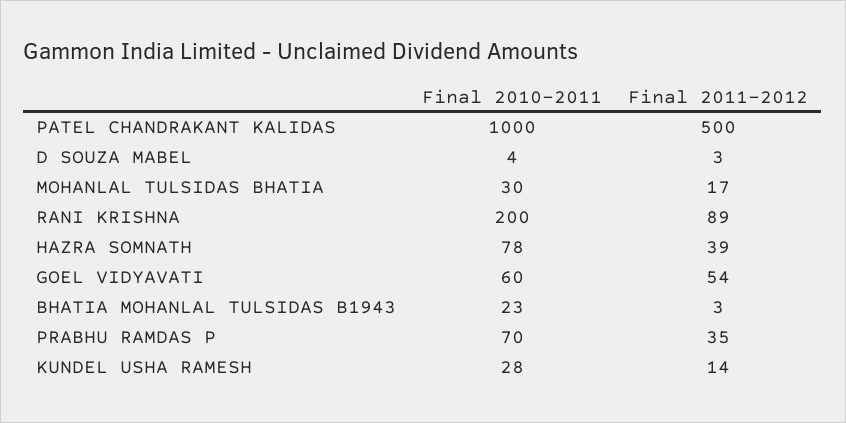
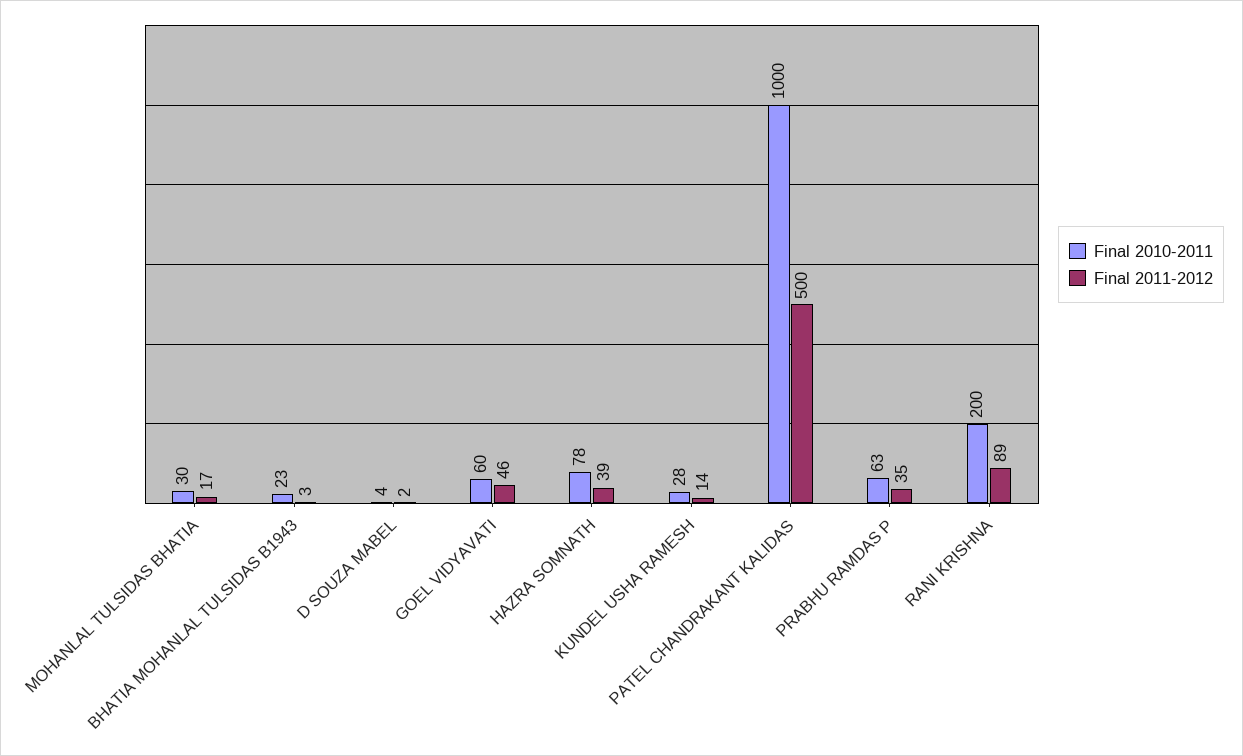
  {
    "Final 2010-2011": {
      "PATEL CHANDRAKANT KALIDAS": 1000,
      "D SOUZA MABEL": 4,
      "MOHANLAL TULSIDAS BHATIA": 30,
      "RANI KRISHNA": 200,
      "HAZRA SOMNATH": 78,
      "GOEL VIDYAVATI": 60,
      "BHATIA MOHANLAL TULSIDAS B1943": 23,
-     "PRABHU RAMDAS P": 70,
+     "PRABHU RAMDAS P": 63,
      "KUNDEL USHA RAMESH": 28
    },
    "Final 2011-2012": {
      "PATEL CHANDRAKANT KALIDAS": 500,
-     "D SOUZA MABEL": 3,
+     "D SOUZA MABEL": 2,
      "MOHANLAL TULSIDAS BHATIA": 17,
      "RANI KRISHNA": 89,
      "HAZRA SOMNATH": 39,
-     "GOEL VIDYAVATI": 54,
+     "GOEL VIDYAVATI": 46,
      "BHATIA MOHANLAL TULSIDAS B1943": 3,
      "PRABHU RAMDAS P": 35,
      "KUNDEL USHA RAMESH": 14
    }
  }

